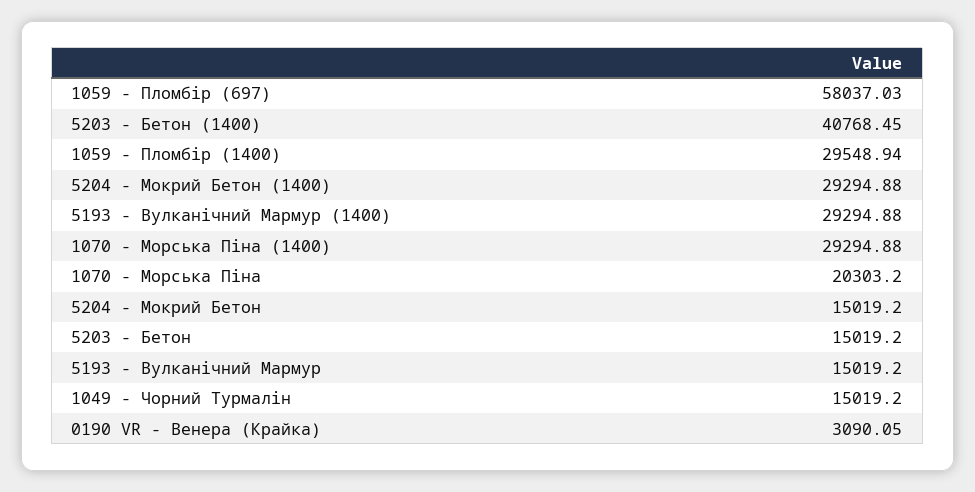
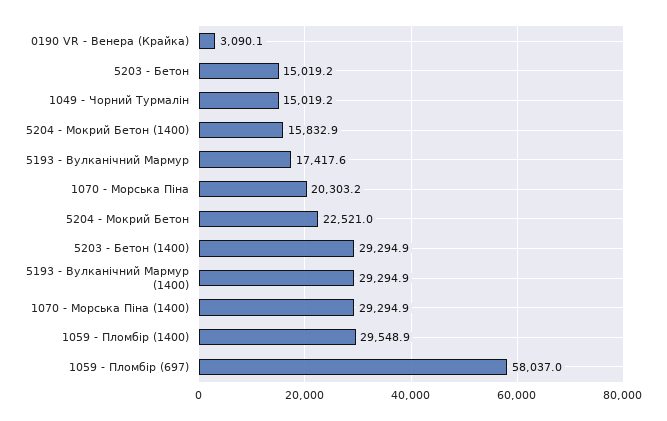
  {
    "1059 - Пломбір (697)": 58037.03,
-   "5203 - Бетон (1400)": 40768.45,
+   "5203 - Бетон (1400)": 29294.9,
    "1059 - Пломбір (1400)": 29548.94,
-   "5204 - Мокрий Бетон (1400)": 29294.88,
+   "5204 - Мокрий Бетон (1400)": 15832.9,
    "5193 - Вулканічний Мармур (1400)": 29294.88,
    "1070 - Морська Піна (1400)": 29294.88,
    "1070 - Морська Піна": 20303.2,
-   "5204 - Мокрий Бетон": 15019.2,
+   "5204 - Мокрий Бетон": 22521,
    "5203 - Бетон": 15019.2,
-   "5193 - Вулканічний Мармур": 15019.2,
+   "5193 - Вулканічний Мармур": 17417.6,
    "1049 - Чорний Турмалін": 15019.2,
    "0190 VR - Венера (Крайка)": 3090.05
  }

